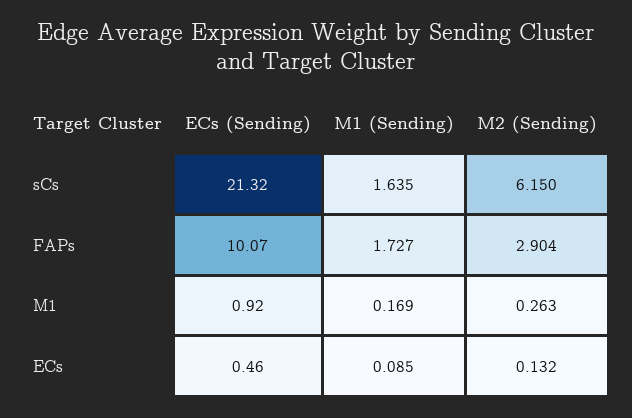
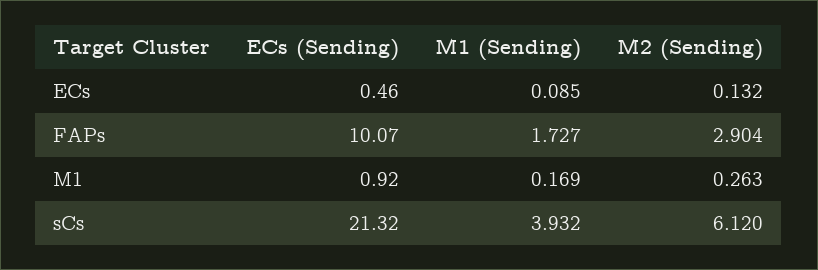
  {
    "ECs (Sending)": {
      "sCs": 21.32,
      "FAPs": 10.07,
      "M1": 0.92,
      "ECs": 0.46
    },
    "M1 (Sending)": {
-     "sCs": 1.635,
+     "sCs": 3.932,
      "FAPs": 1.727,
      "M1": 0.169,
      "ECs": 0.085
    },
    "M2 (Sending)": {
-     "sCs": 6.15,
+     "sCs": 6.12,
      "FAPs": 2.904,
      "M1": 0.263,
      "ECs": 0.132
    }
  }

